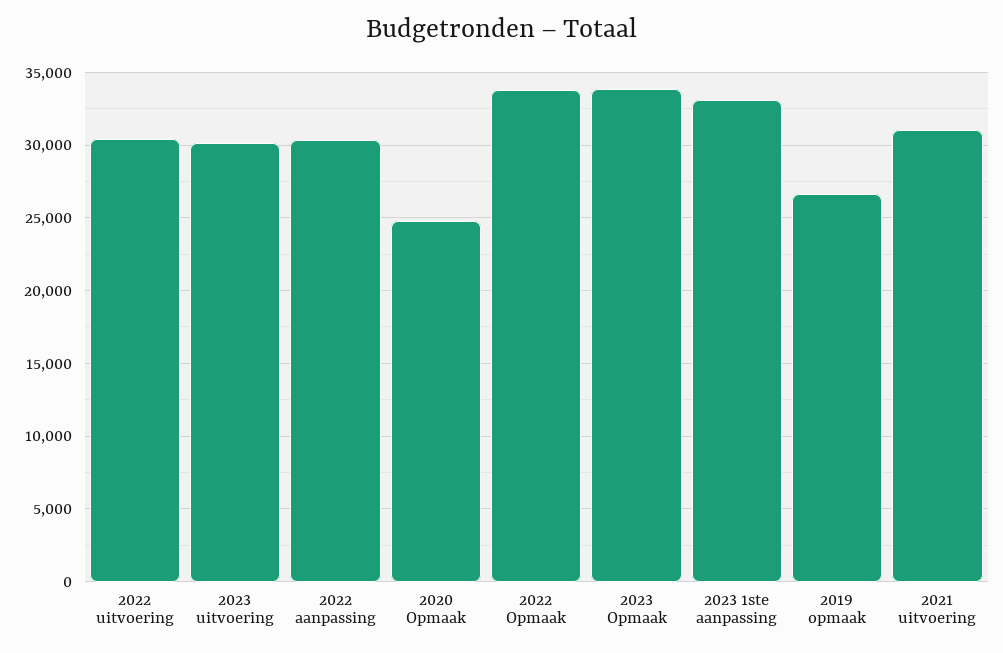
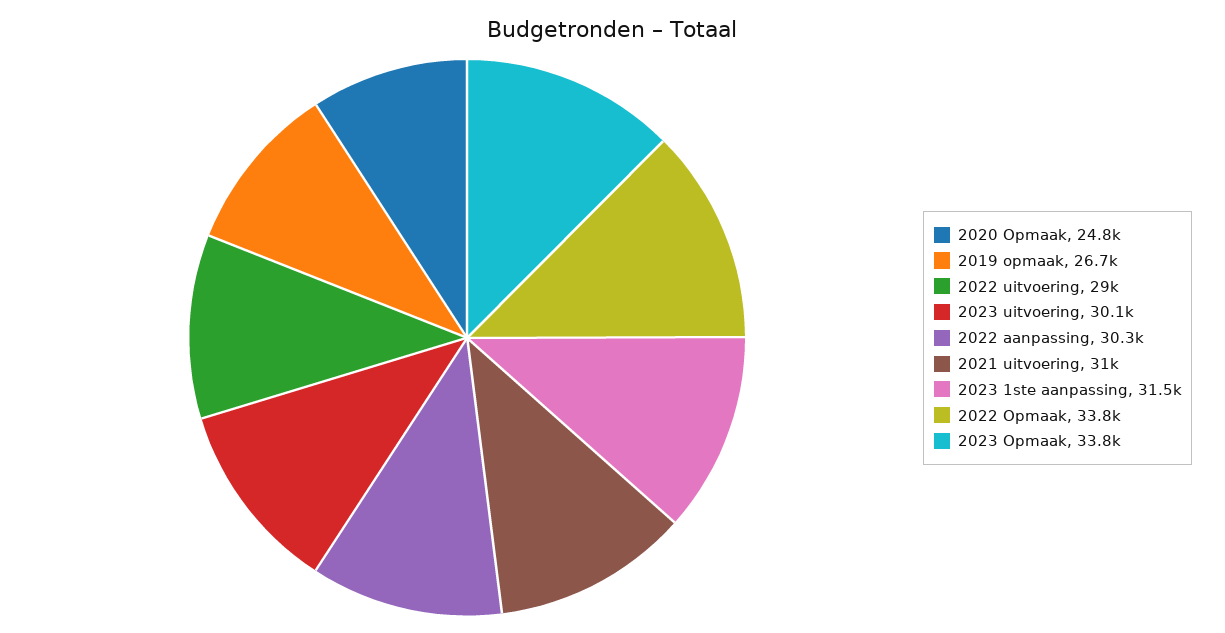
  {
-   "2022 uitvoering": 30500,
+   "2022 uitvoering": 29000,
    "2023 uitvoering": 30100,
    "2022 aanpassing": 30300,
    "2020 Opmaak": 24800,
    "2022 Opmaak": 33800,
    "2023 Opmaak": 33800,
-   "2023 1ste aanpassing": 33000,
+   "2023 1ste aanpassing": 31500,
    "2019 opmaak": 26700,
    "2021 uitvoering": 31000
  }

